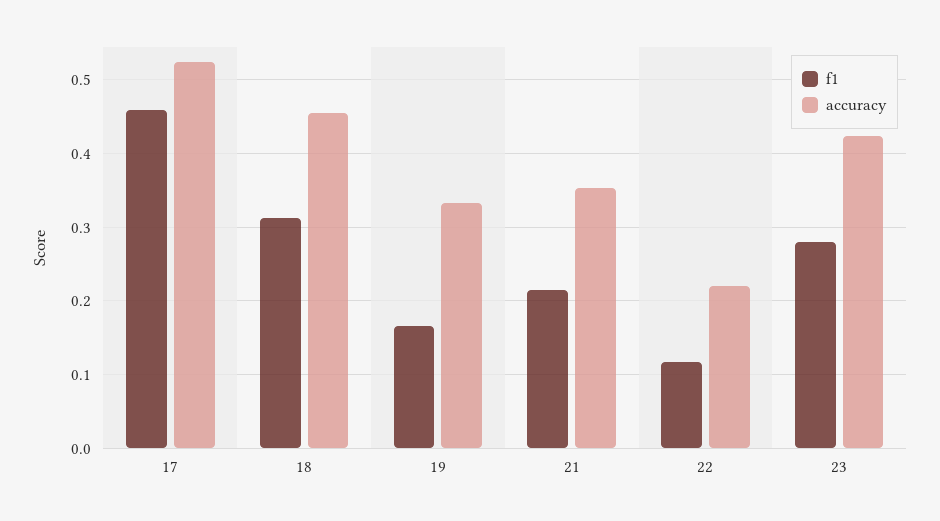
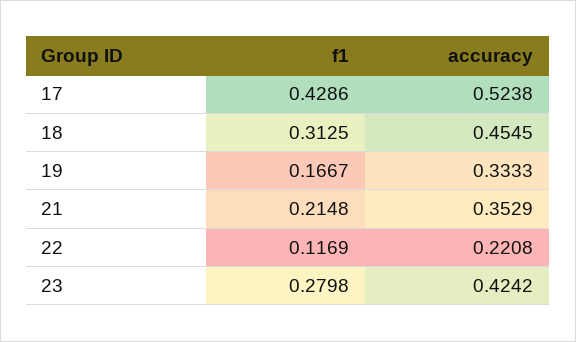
  {
    "f1": {
-     "17": 0.46,
+     "17": 0.4286,
      "18": 0.3125,
      "19": 0.1667,
      "21": 0.2148,
      "22": 0.1169,
      "23": 0.2798
    },
    "accuracy": {
      "17": 0.5238,
      "18": 0.4545,
      "19": 0.3333,
      "21": 0.3529,
      "22": 0.2208,
      "23": 0.4242
    }
  }

